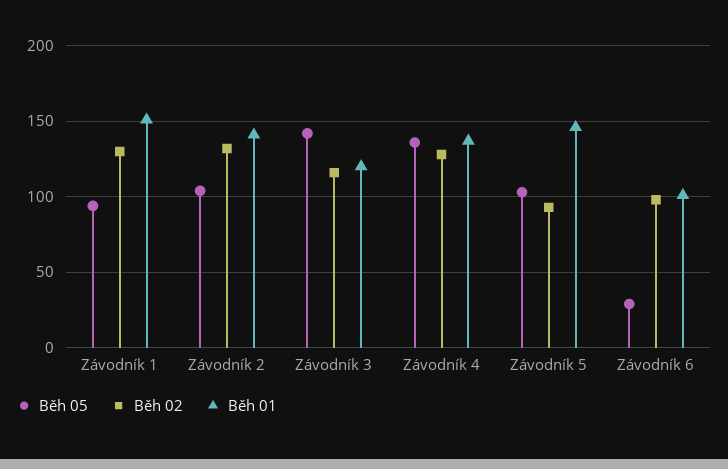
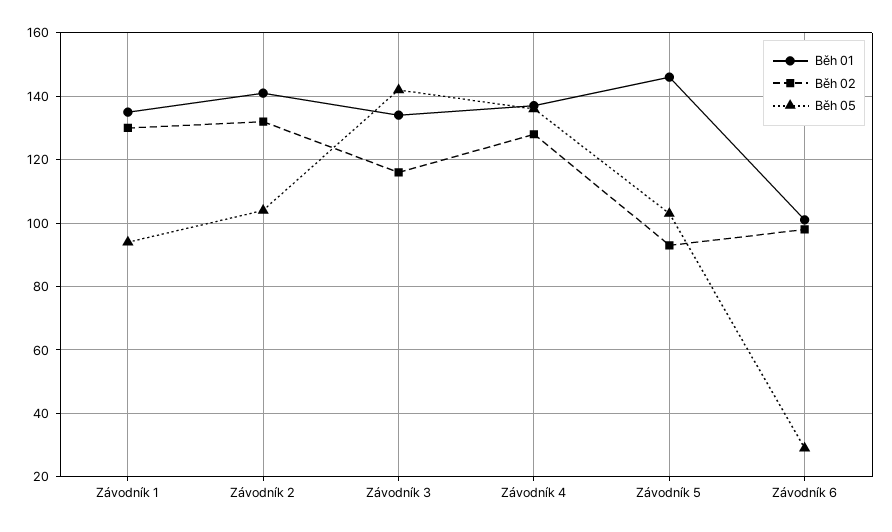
  {
    "Běh 05": {
      "Závodník 1": 95,
      "Závodník 2": 105,
      "Závodník 3": 140,
      "Závodník 4": 135,
      "Závodník 5": 105,
      "Závodník 6": 30
    },
    "Běh 02": {
      "Závodník 1": 130,
      "Závodník 2": 130,
      "Závodník 3": 115,
      "Závodník 4": 130,
      "Závodník 5": 95,
      "Závodník 6": 100
    },
    "Běh 01": {
-     "Závodník 1": 150,
+     "Závodník 1": 135,
      "Závodník 2": 140,
-     "Závodník 3": 120,
+     "Závodník 3": 135,
      "Závodník 4": 135,
      "Závodník 5": 145,
      "Závodník 6": 100
    }
  }

